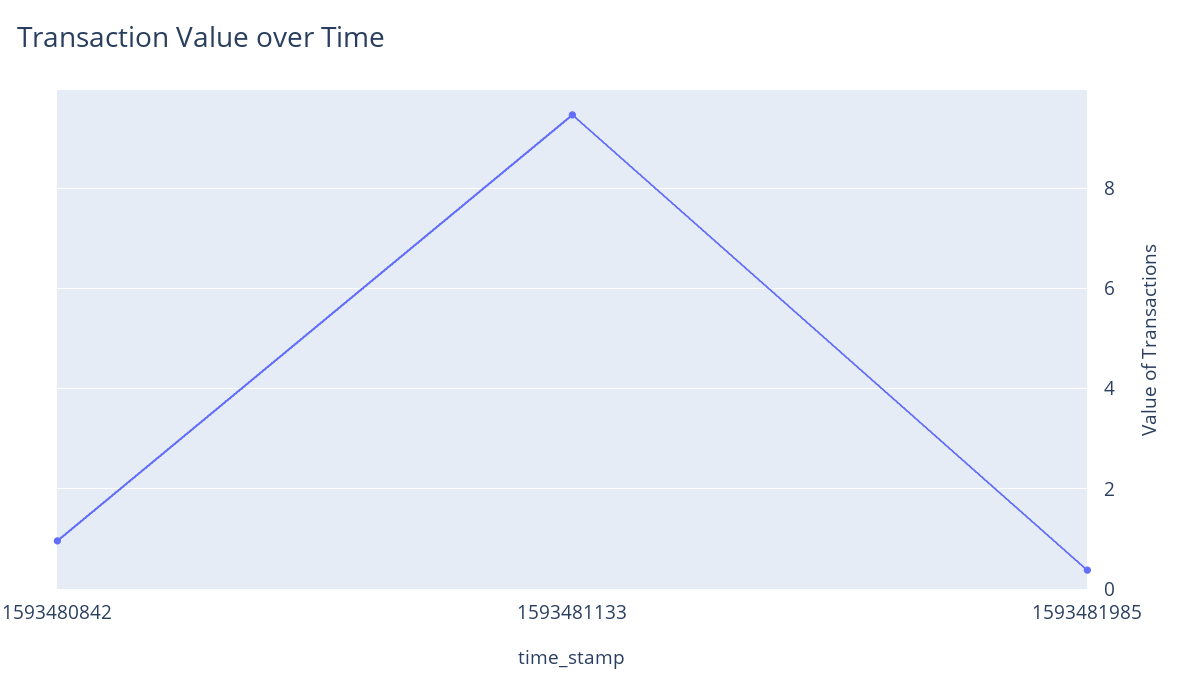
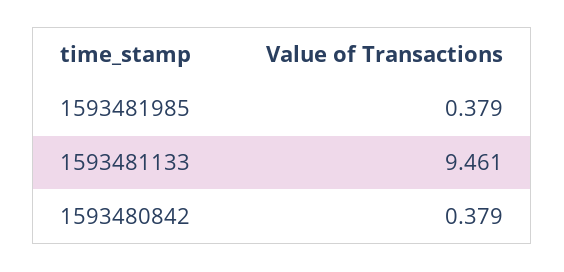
  {
-   "1593480842": 1,
+   "1593480842": 0.379,
    "1593481133": 9.461,
    "1593481985": 0.379
  }

